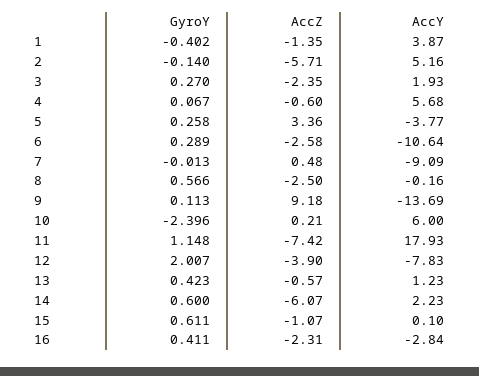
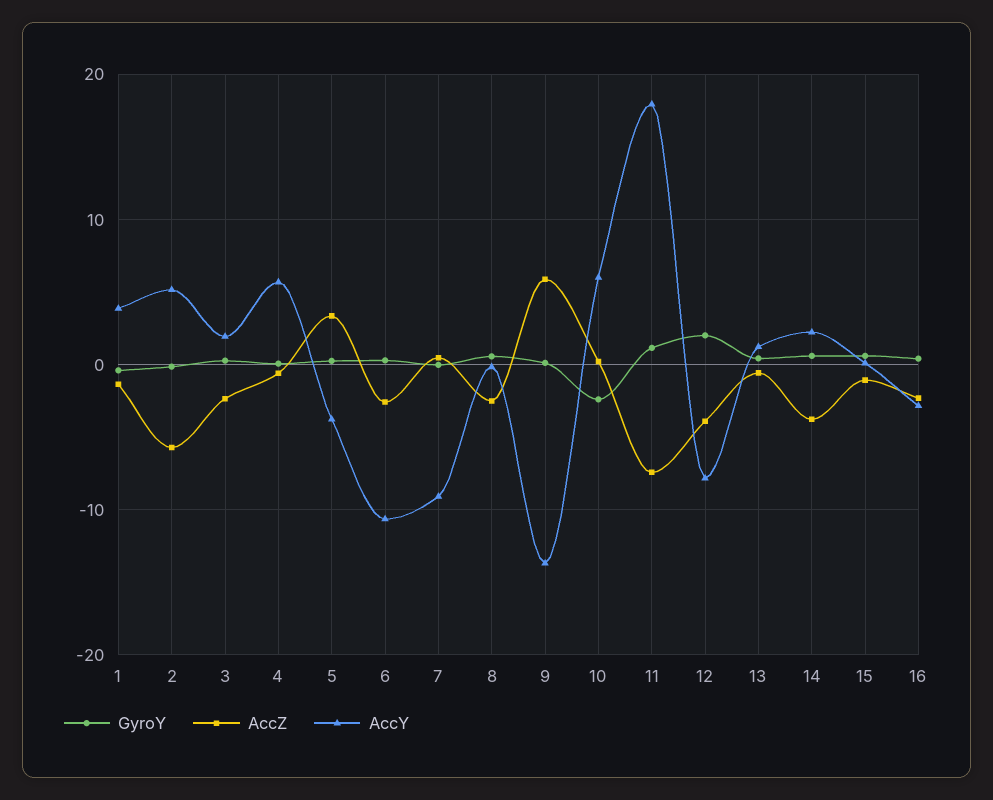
  {
    "GyroY": {
      "1": -0.402,
      "2": -0.14,
      "3": 0.27,
      "4": 0.067,
      "5": 0.258,
      "6": 0.289,
      "7": -0.013,
      "8": 0.566,
      "9": 0.113,
      "10": -2.396,
      "11": 1.148,
      "12": 2.007,
      "13": 0.423,
      "14": 0.6,
      "15": 0.611,
      "16": 0.411
    },
    "AccZ": {
      "1": -1.35,
      "2": -5.71,
      "3": -2.35,
      "4": -0.6,
      "5": 3.36,
      "6": -2.58,
      "7": 0.48,
      "8": -2.5,
-     "9": 9.18,
+     "9": 6,
      "10": 0.21,
      "11": -7.42,
      "12": -3.9,
      "13": -0.57,
-     "14": -6.07,
+     "14": -4,
      "15": -1.07,
      "16": -2.31
    },
    "AccY": {
      "1": 3.87,
      "2": 5.16,
      "3": 1.93,
      "4": 5.68,
      "5": -3.77,
      "6": -10.64,
      "7": -9.09,
      "8": -0.16,
      "9": -13.69,
      "10": 6,
      "11": 17.93,
      "12": -7.83,
      "13": 1.23,
      "14": 2.23,
      "15": 0.1,
      "16": -2.84
    }
  }

